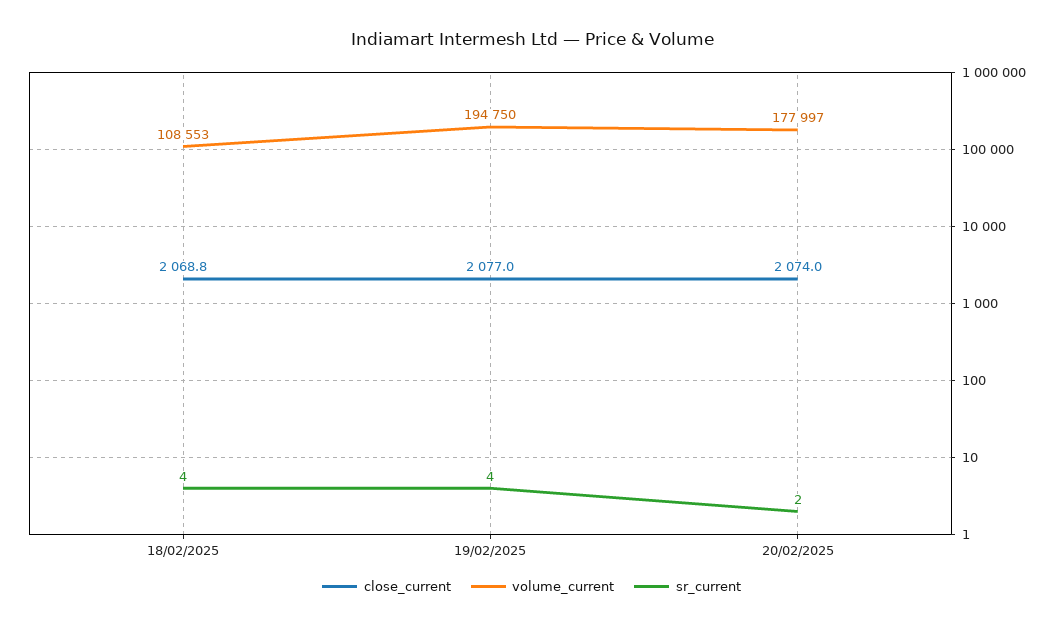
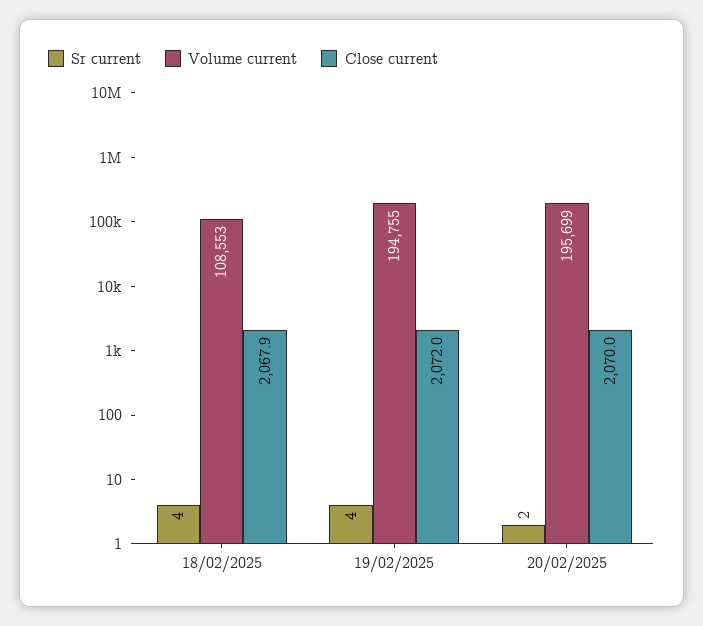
  {
    "close_current": {
-     "18/02/2025": 2068.8,
+     "18/02/2025": 2067.9,
-     "19/02/2025": 2077,
+     "19/02/2025": 2072,
-     "20/02/2025": 2074
+     "20/02/2025": 2070
    },
    "volume_current": {
      "18/02/2025": 108553,
-     "19/02/2025": 194750,
+     "19/02/2025": 194755,
-     "20/02/2025": 177997
+     "20/02/2025": 195699
    },
    "sr_current": {
      "18/02/2025": 4,
      "19/02/2025": 4,
      "20/02/2025": 2
    }
  }

